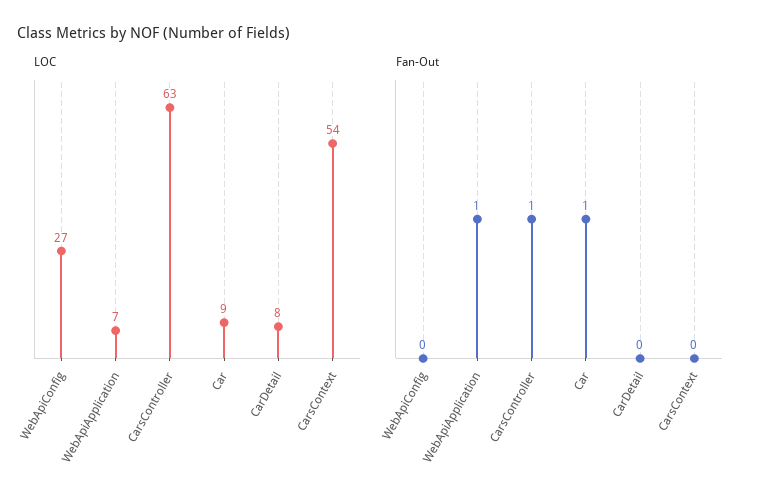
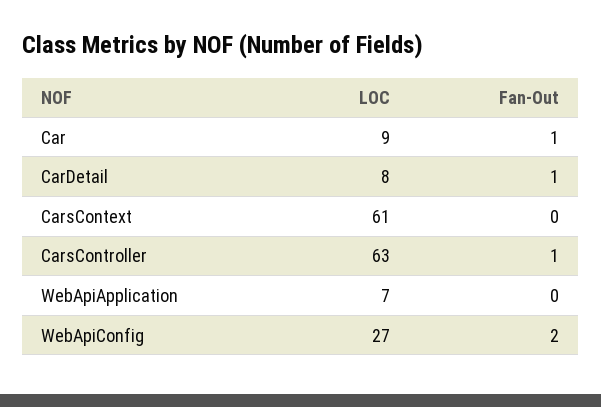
  {
    "LOC": {
      "WebApiConfig": 27,
      "WebApiApplication": 7,
      "CarsController": 63,
      "Car": 9,
      "CarDetail": 8,
-     "CarsContext": 54
+     "CarsContext": 61
    },
    "Fan-Out": {
-     "WebApiConfig": 0,
+     "WebApiConfig": 2,
-     "WebApiApplication": 1,
+     "WebApiApplication": 0,
      "CarsController": 1,
      "Car": 1,
-     "CarDetail": 0,
+     "CarDetail": 1,
      "CarsContext": 0
    }
  }

